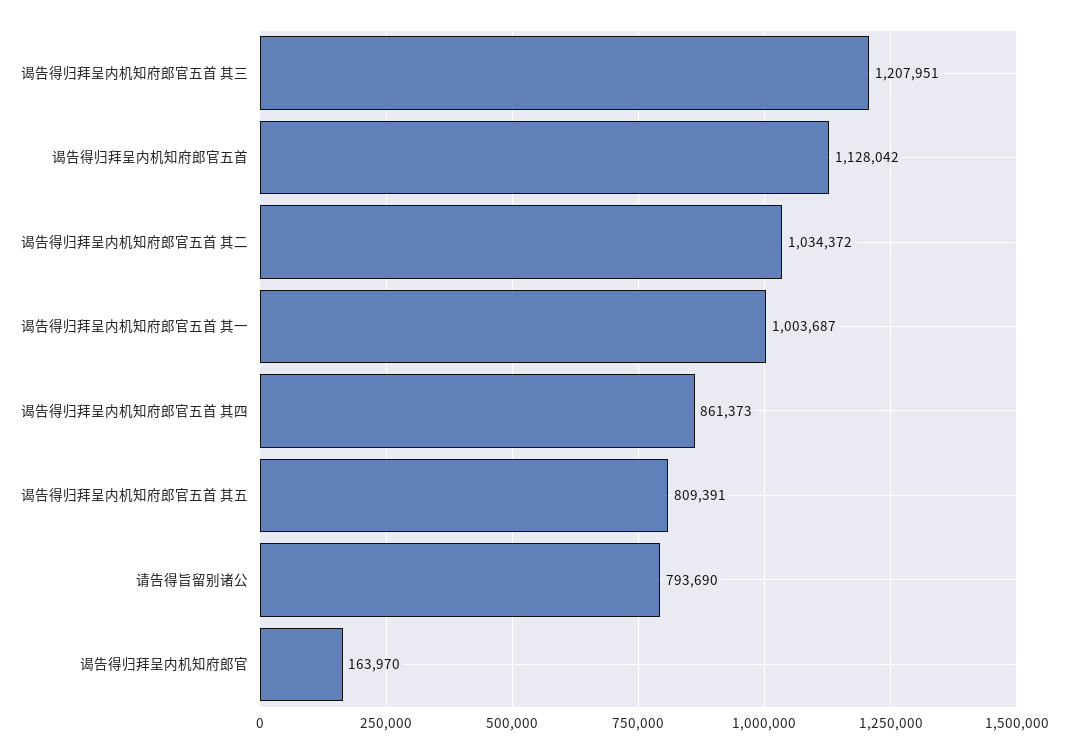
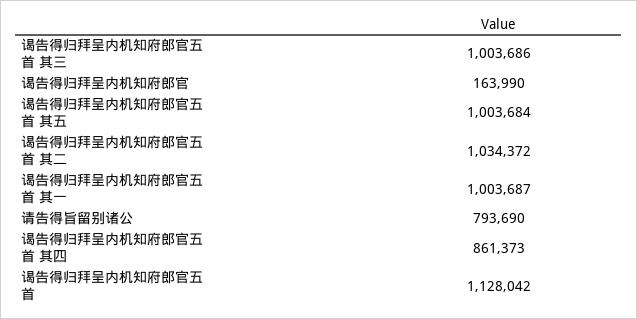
  {
-   "谒告得归拜呈内机知府郎官五首 其三": 1207951,
+   "谒告得归拜呈内机知府郎官五首 其三": 1003686,
    "谒告得归拜呈内机知府郎官五首": 1128042,
    "谒告得归拜呈内机知府郎官五首 其二": 1034372,
    "谒告得归拜呈内机知府郎官五首 其一": 1003687,
    "谒告得归拜呈内机知府郎官五首 其四": 861373,
-   "谒告得归拜呈内机知府郎官五首 其五": 809391,
+   "谒告得归拜呈内机知府郎官五首 其五": 1003684,
    "请告得旨留别诸公": 793690,
-   "谒告得归拜呈内机知府郎官": 163970
+   "谒告得归拜呈内机知府郎官": 163990
  }

